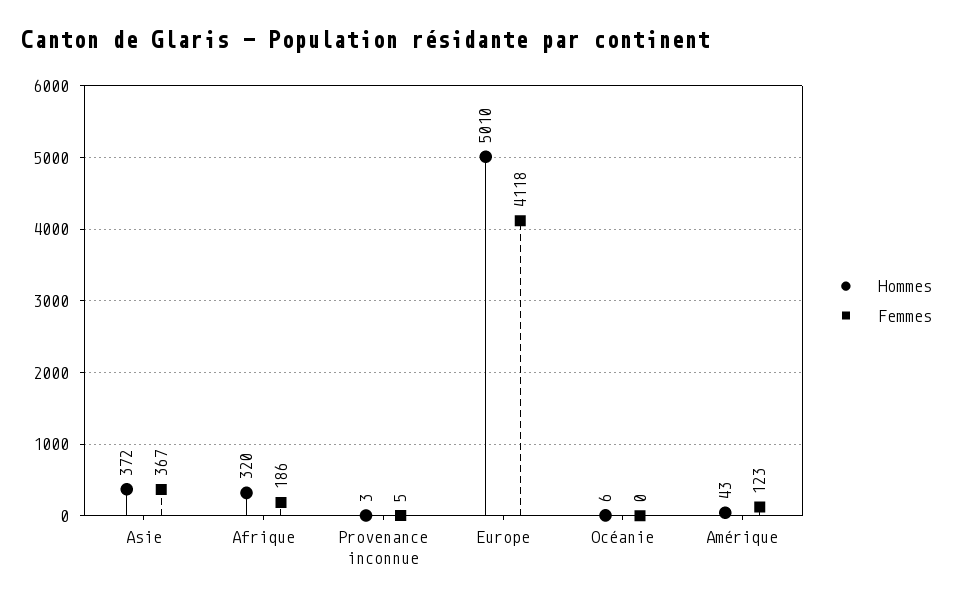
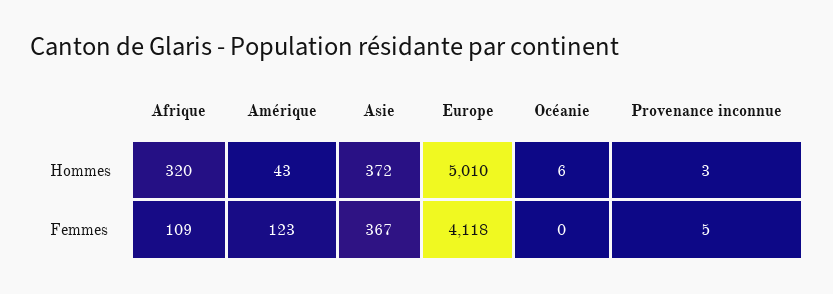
  {
    "Hommes": {
      "Asie": 372,
      "Afrique": 320,
      "Provenance inconnue": 3,
      "Europe": 5010,
      "Océanie": 6,
      "Amérique": 43
    },
    "Femmes": {
      "Asie": 367,
-     "Afrique": 186,
+     "Afrique": 109,
      "Provenance inconnue": 5,
      "Europe": 4118,
      "Océanie": 0,
      "Amérique": 123
    }
  }

